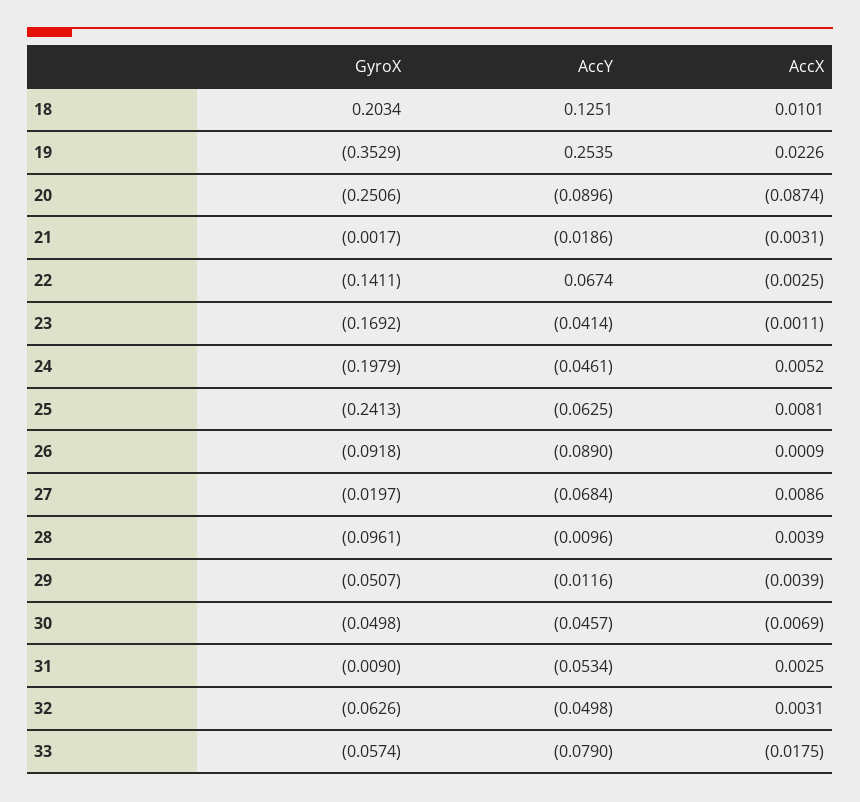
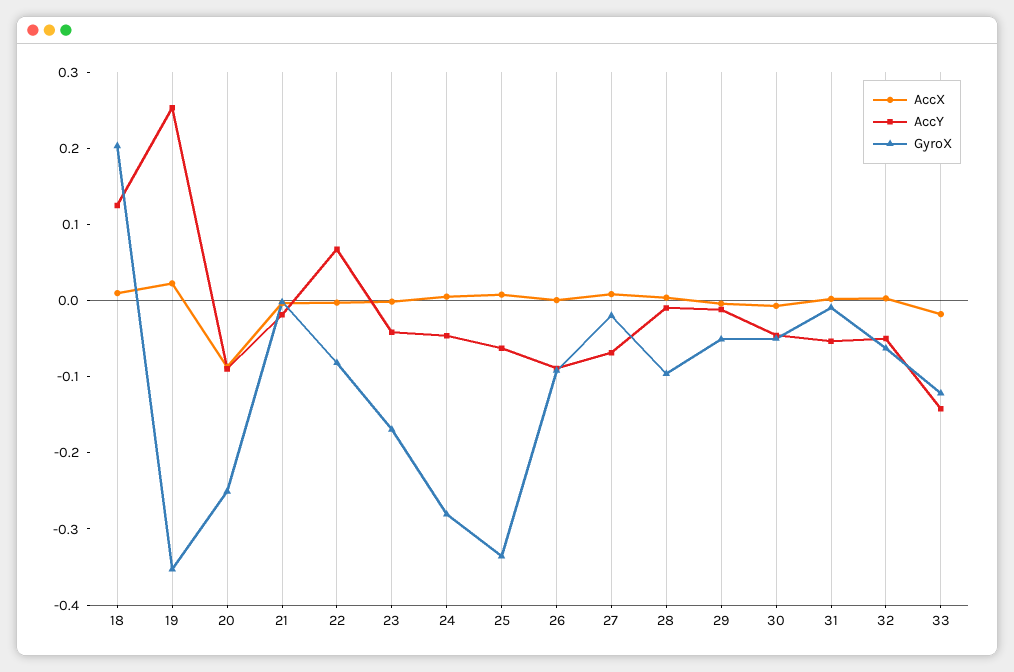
  {
    "GyroX": {
      "18": 0.2034,
      "19": -0.3529,
      "20": -0.2506,
      "21": -0.0017,
-     "22": -0.1411,
+     "22": -0.08,
      "23": -0.1692,
-     "24": -0.1979,
+     "24": -0.28,
-     "25": -0.2413,
+     "25": -0.34,
      "26": -0.0918,
      "27": -0.0197,
      "28": -0.0961,
      "29": -0.0507,
      "30": -0.0498,
      "31": -0.009,
      "32": -0.0626,
-     "33": -0.0574
+     "33": -0.12
    },
    "AccY": {
      "18": 0.1251,
      "19": 0.2535,
      "20": -0.0896,
      "21": -0.0186,
      "22": 0.0674,
      "23": -0.0414,
      "24": -0.0461,
      "25": -0.0625,
      "26": -0.089,
      "27": -0.0684,
      "28": -0.0096,
      "29": -0.0116,
      "30": -0.0457,
      "31": -0.0534,
      "32": -0.0498,
-     "33": -0.079
+     "33": -0.14
    },
    "AccX": {
      "18": 0.0101,
      "19": 0.0226,
      "20": -0.0874,
      "21": -0.0031,
      "22": -0.0025,
      "23": -0.0011,
      "24": 0.0052,
      "25": 0.0081,
      "26": 0.0009,
      "27": 0.0086,
      "28": 0.0039,
      "29": -0.0039,
      "30": -0.0069,
      "31": 0.0025,
      "32": 0.0031,
      "33": -0.0175
    }
  }

